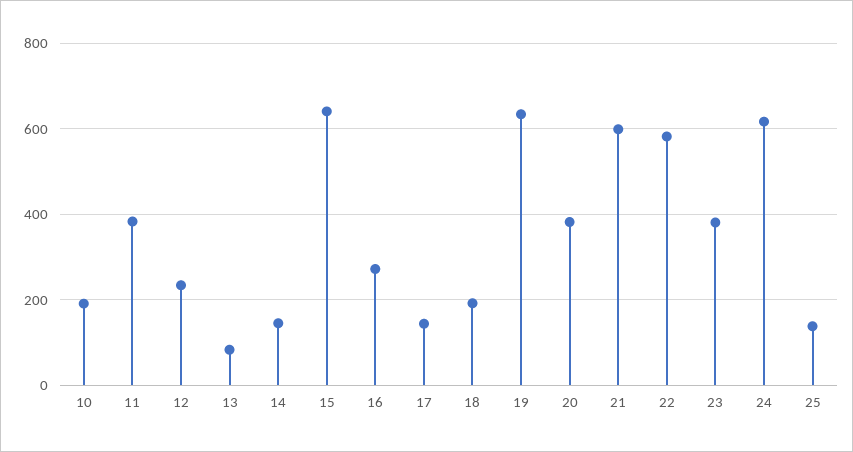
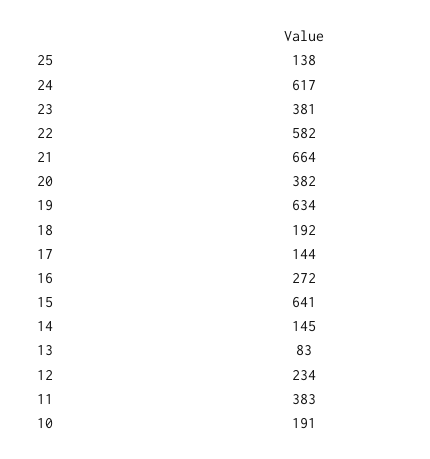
  {
    "10": 191,
    "11": 383,
    "12": 234,
    "13": 83,
    "14": 145,
    "15": 641,
    "16": 272,
    "17": 144,
    "18": 192,
    "19": 634,
    "20": 382,
-   "21": 600,
+   "21": 664,
    "22": 582,
    "23": 381,
    "24": 617,
    "25": 138
  }

